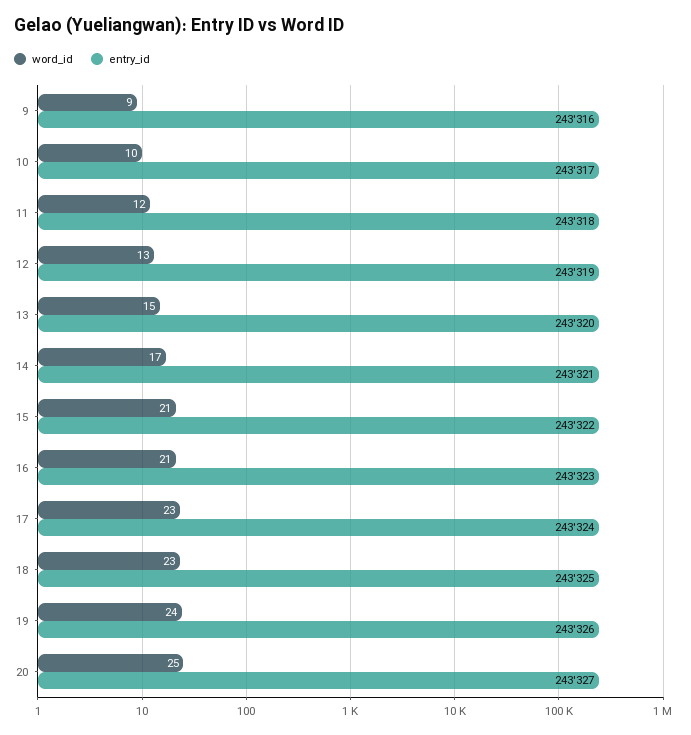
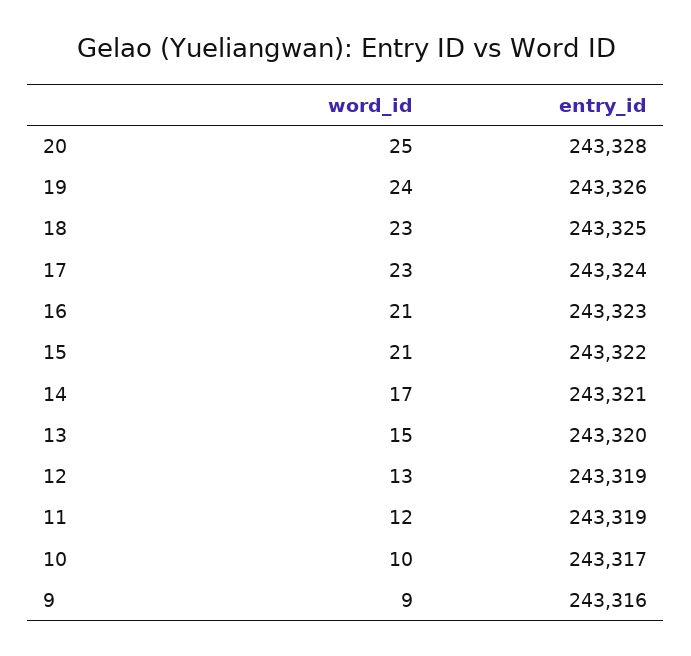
  {
    "word_id": {
      "9": 9,
      "10": 10,
      "11": 12,
      "12": 13,
      "13": 15,
      "14": 17,
      "15": 21,
      "16": 21,
      "17": 23,
      "18": 23,
      "19": 24,
      "20": 25
    },
    "entry_id": {
      "9": 243316,
      "10": 243317,
-     "11": 243318,
+     "11": 243319,
      "12": 243319,
      "13": 243320,
      "14": 243321,
      "15": 243322,
      "16": 243323,
      "17": 243324,
      "18": 243325,
      "19": 243326,
-     "20": 243327
+     "20": 243328
    }
  }

